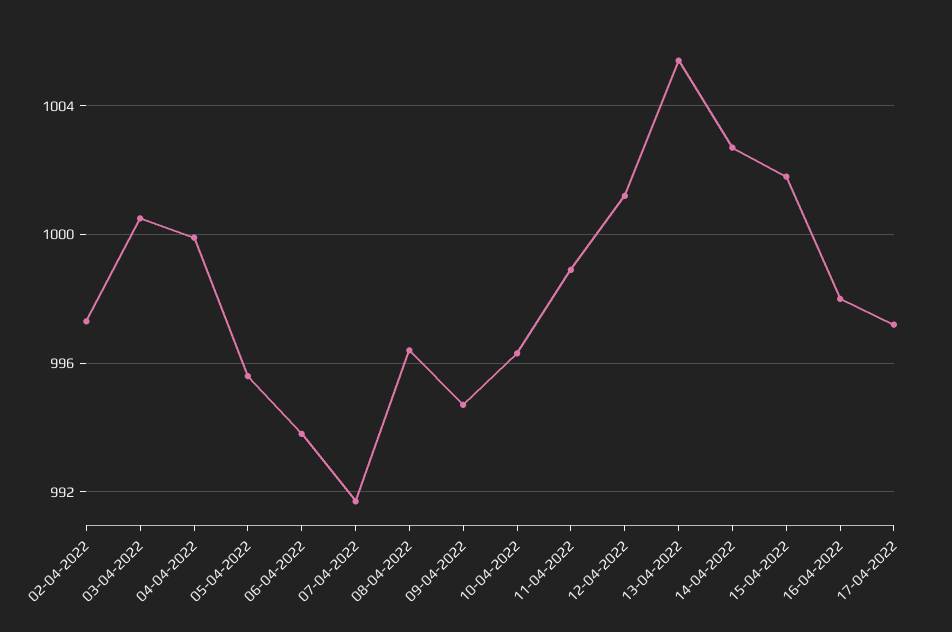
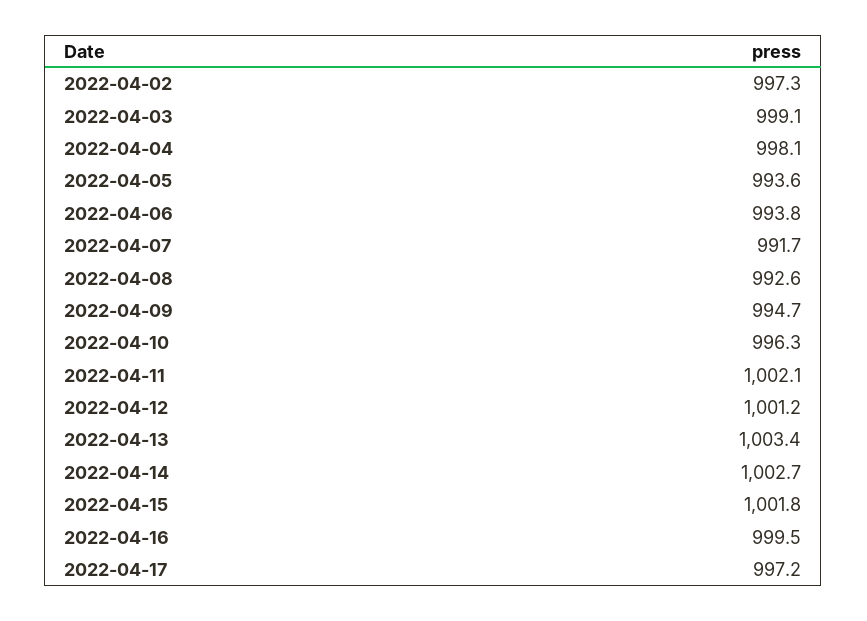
  {
    "02-04-2022": 997.3,
-   "03-04-2022": 1000.5,
+   "03-04-2022": 999.1,
-   "04-04-2022": 1000,
+   "04-04-2022": 998.1,
-   "05-04-2022": 995.5,
+   "05-04-2022": 993.6,
    "06-04-2022": 993.8,
    "07-04-2022": 991.7,
-   "08-04-2022": 996.5,
+   "08-04-2022": 992.6,
    "09-04-2022": 994.7,
    "10-04-2022": 996.3,
-   "11-04-2022": 999,
+   "11-04-2022": 1002.1,
    "12-04-2022": 1001.2,
-   "13-04-2022": 1005.5,
+   "13-04-2022": 1003.4,
    "14-04-2022": 1002.7,
    "15-04-2022": 1001.8,
-   "16-04-2022": 998,
+   "16-04-2022": 999.5,
    "17-04-2022": 997.2
  }

